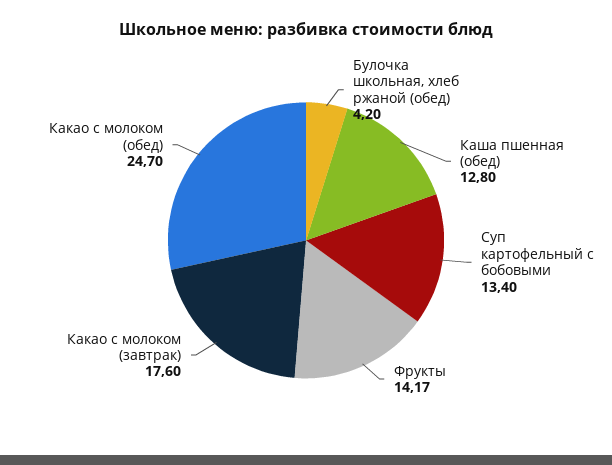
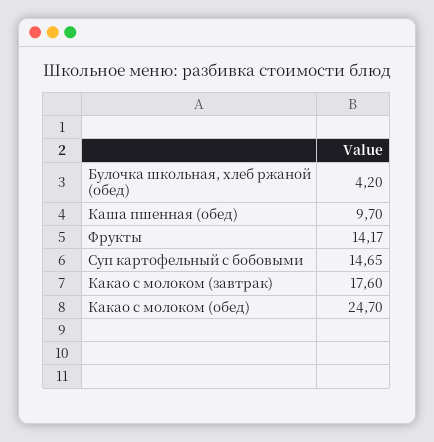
  {
    "Булочка школьная, хлеб ржаной (обед)": 4.2,
-   "Каша пшенная (обед)": 12.8,
+   "Каша пшенная (обед)": 9.7,
-   "Суп картофельный с бобовыми": 13.4,
+   "Суп картофельный с бобовыми": 14.65,
    "Фрукты": 14.17,
    "Какао с молоком (завтрак)": 17.6,
    "Какао с молоком (обед)": 24.7
  }

